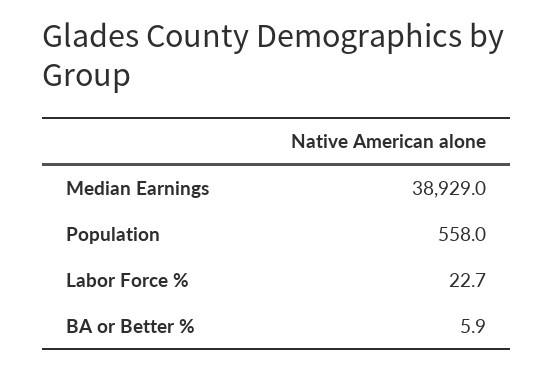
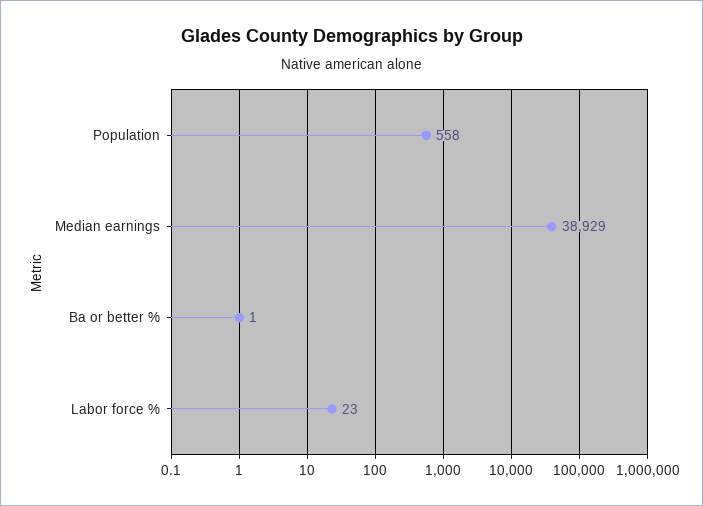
  {
    "Median Earnings": 38929,
    "Population": 558,
    "Labor Force %": 22.7,
-   "BA or Better %": 5.9
+   "BA or Better %": 1
  }

